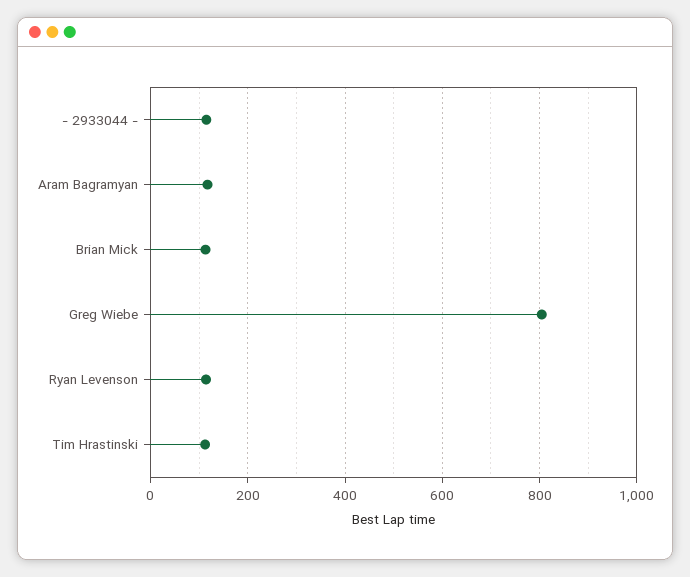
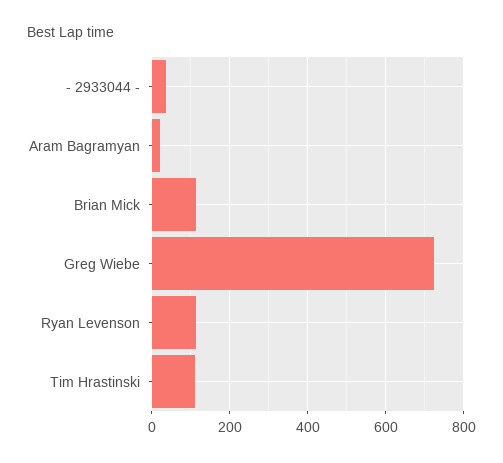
  {
-   "- 2933044 -": 120,
+   "- 2933044 -": 40,
-   "Aram Bagramyan": 120,
+   "Aram Bagramyan": 20,
    "Brian Mick": 120,
-   "Greg Wiebe": 800,
+   "Greg Wiebe": 720,
    "Ryan Levenson": 120,
    "Tim Hrastinski": 120
  }

